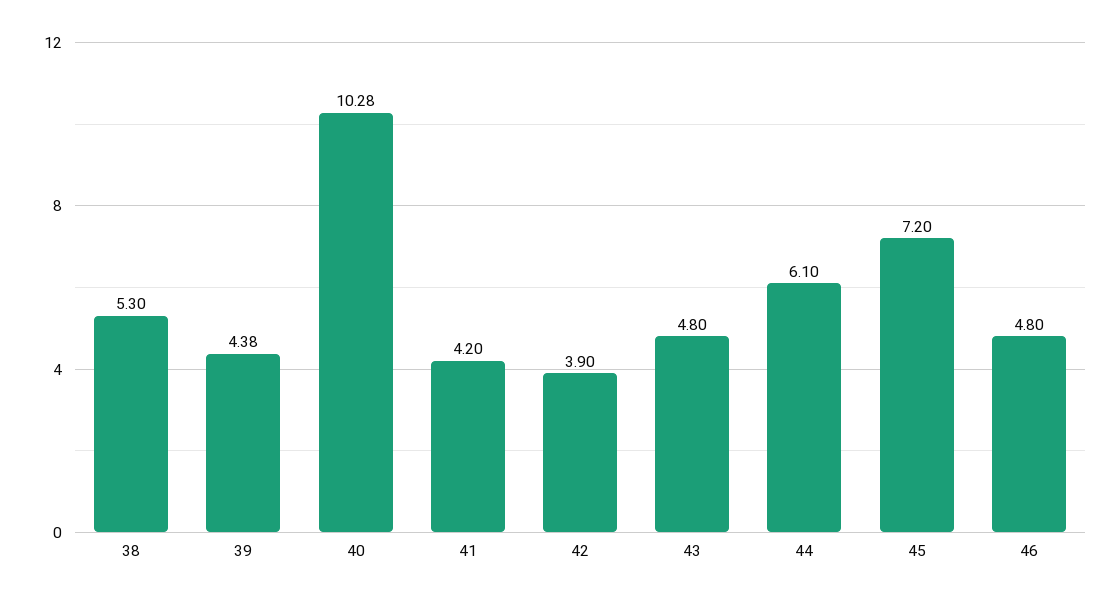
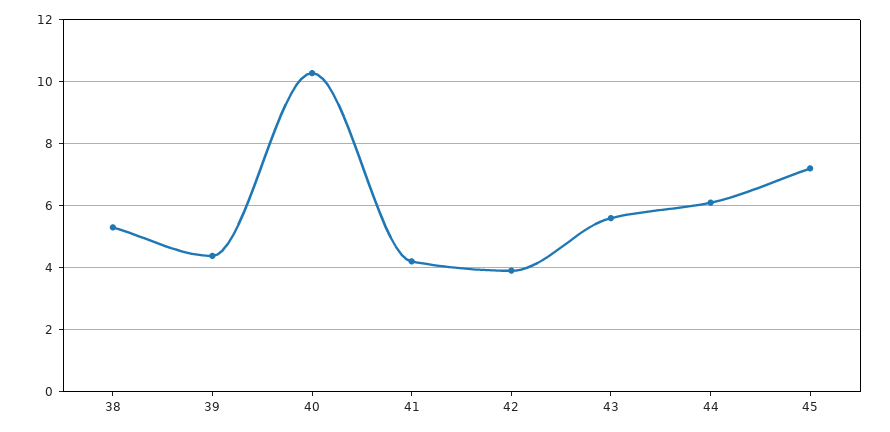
  {
    "38": 5.3,
    "39": 4.38,
    "40": 10.28,
    "41": 4.2,
    "42": 3.9,
-   "43": 4.8,
+   "43": 5.6,
    "44": 6.1,
-   "45": 7.2,
+   "45": 7.2
-   "46": 4.8
  }

